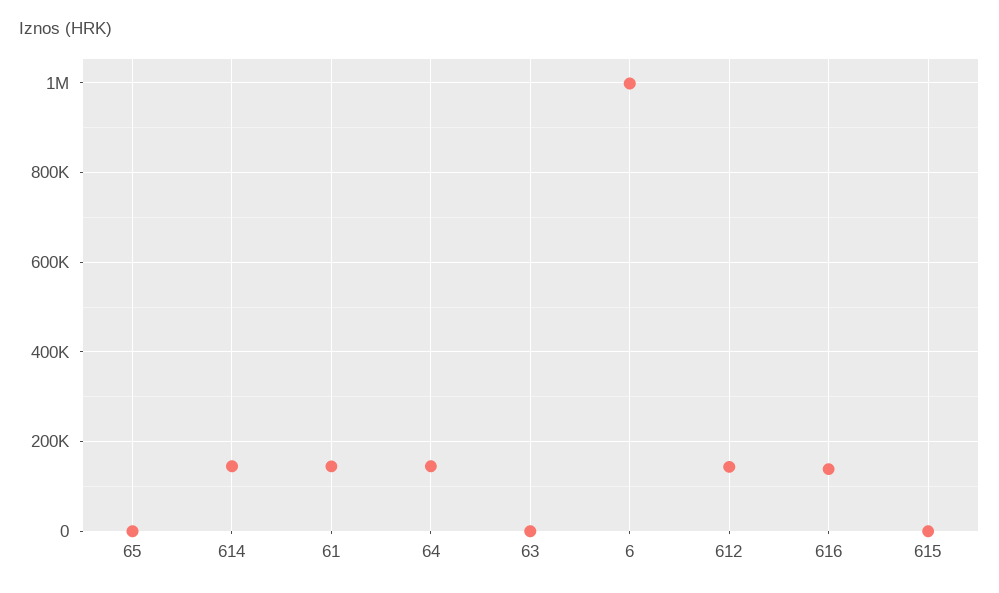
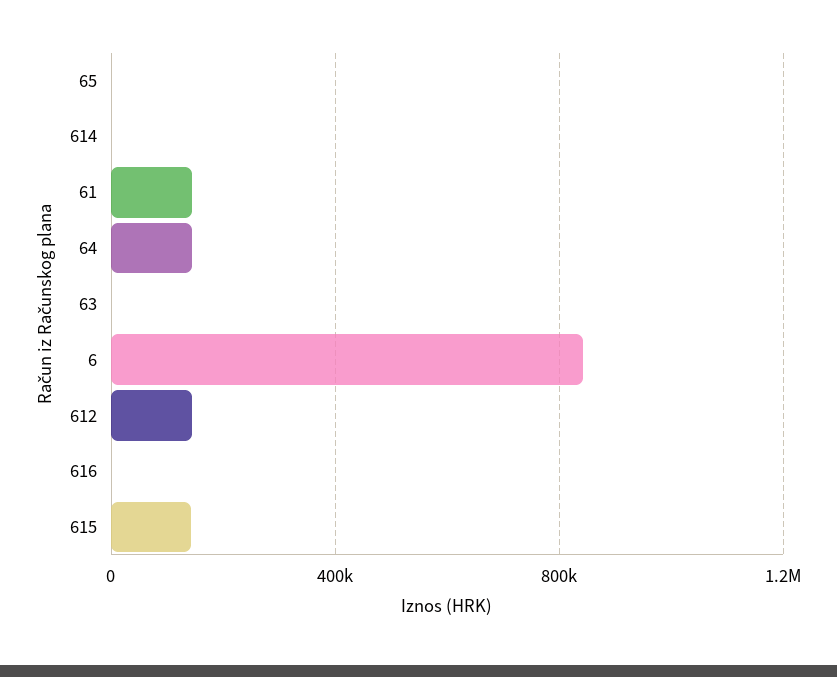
  {
    "65": 0,
-   "614": 140000,
+   "614": 0,
    "61": 140000,
    "64": 140000,
    "63": 0,
-   "6": 1000000,
+   "6": 850000,
    "612": 140000,
-   "616": 140000,
+   "616": 0,
-   "615": 0
+   "615": 150000
  }

